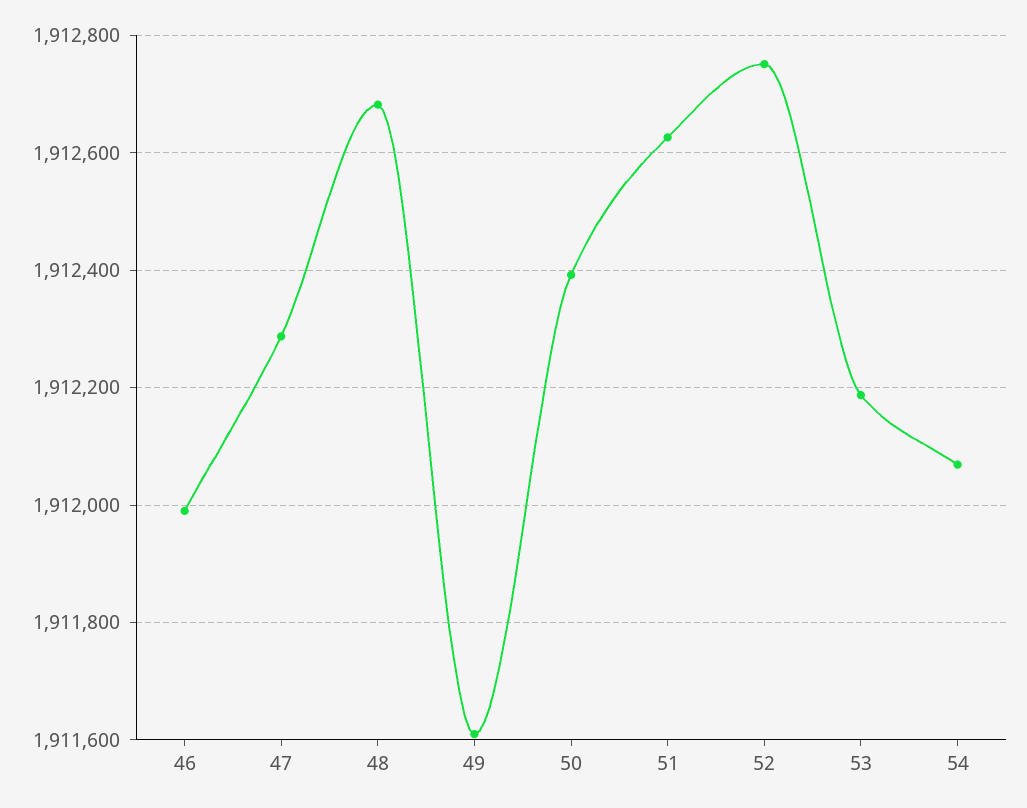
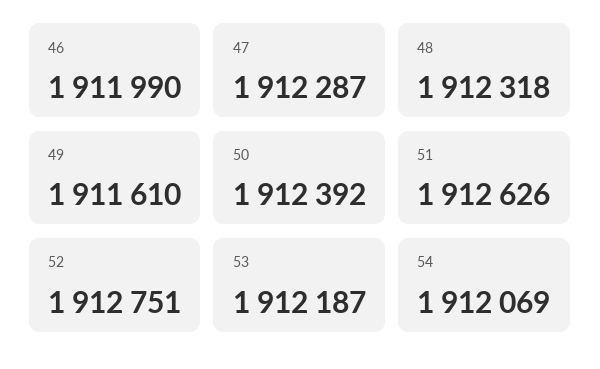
  {
    "46": 1911990,
    "47": 1912287,
-   "48": 1912680,
+   "48": 1912318,
    "49": 1911610,
    "50": 1912392,
    "51": 1912626,
    "52": 1912751,
    "53": 1912187,
    "54": 1912069
  }

